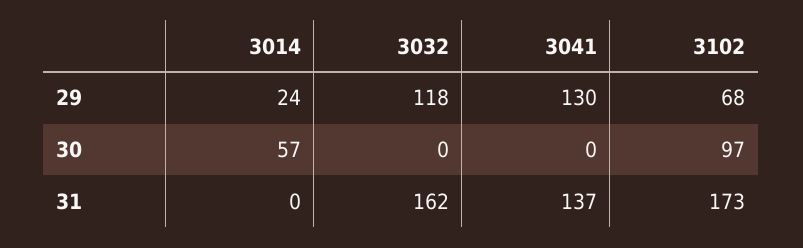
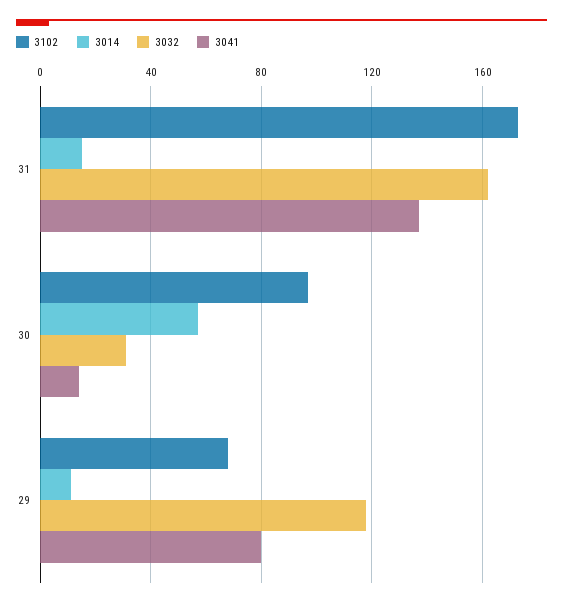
  {
    "3014": {
-     "29": 24,
+     "29": 10,
      "30": 57,
-     "31": 0
+     "31": 15
    },
    "3032": {
      "29": 118,
-     "30": 0,
+     "30": 30,
      "31": 162
    },
    "3041": {
-     "29": 130,
+     "29": 80,
-     "30": 0,
+     "30": 15,
      "31": 137
    },
    "3102": {
      "29": 68,
      "30": 97,
      "31": 173
    }
  }

